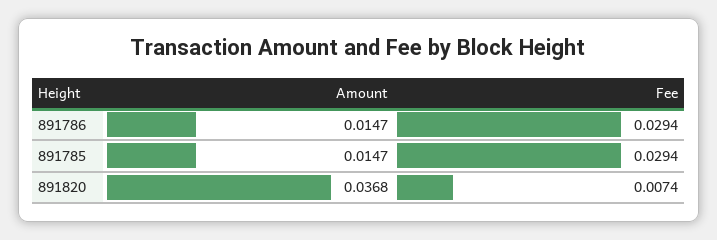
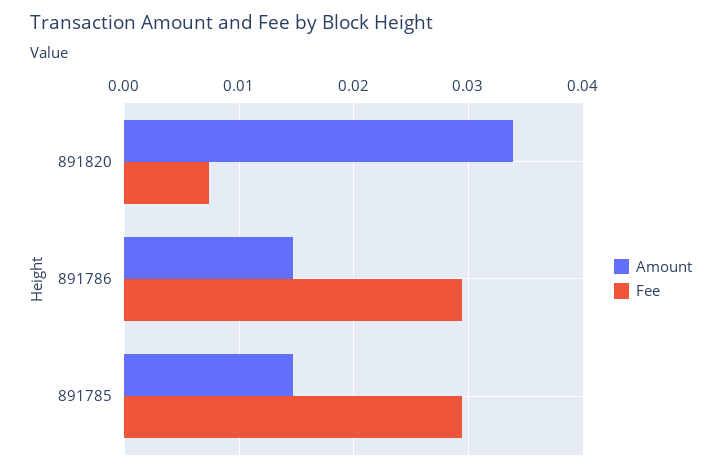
  {
    "Amount": {
      "891786": 0.0147,
      "891785": 0.0147,
-     "891820": 0.0368
+     "891820": 0.034
    },
    "Fee": {
      "891786": 0.0294,
      "891785": 0.0294,
      "891820": 0.0074
    }
  }

